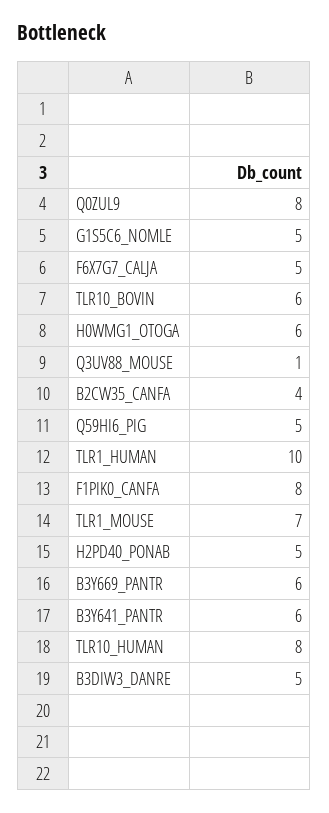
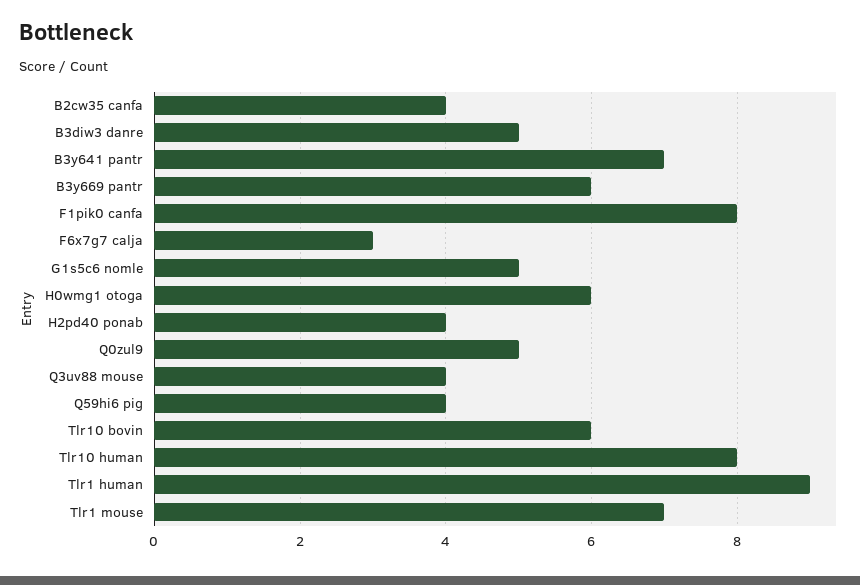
  {
-   "Q0ZUL9": 8,
+   "Q0ZUL9": 5,
    "G1S5C6_NOMLE": 5,
-   "F6X7G7_CALJA": 5,
+   "F6X7G7_CALJA": 3,
    "TLR10_BOVIN": 6,
    "H0WMG1_OTOGA": 6,
-   "Q3UV88_MOUSE": 1,
+   "Q3UV88_MOUSE": 4,
    "B2CW35_CANFA": 4,
-   "Q59HI6_PIG": 5,
+   "Q59HI6_PIG": 4,
-   "TLR1_HUMAN": 10,
+   "TLR1_HUMAN": 9,
    "F1PIK0_CANFA": 8,
    "TLR1_MOUSE": 7,
-   "H2PD40_PONAB": 5,
+   "H2PD40_PONAB": 4,
    "B3Y669_PANTR": 6,
-   "B3Y641_PANTR": 6,
+   "B3Y641_PANTR": 7,
    "TLR10_HUMAN": 8,
    "B3DIW3_DANRE": 5
  }

